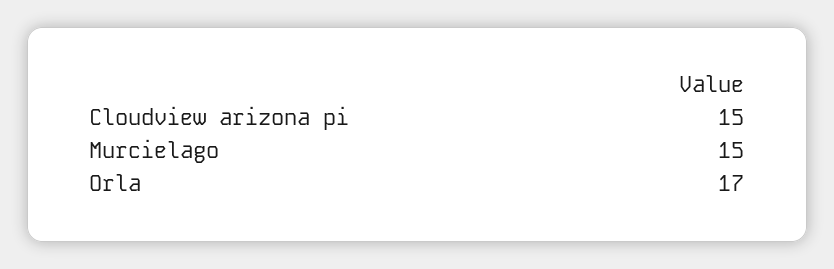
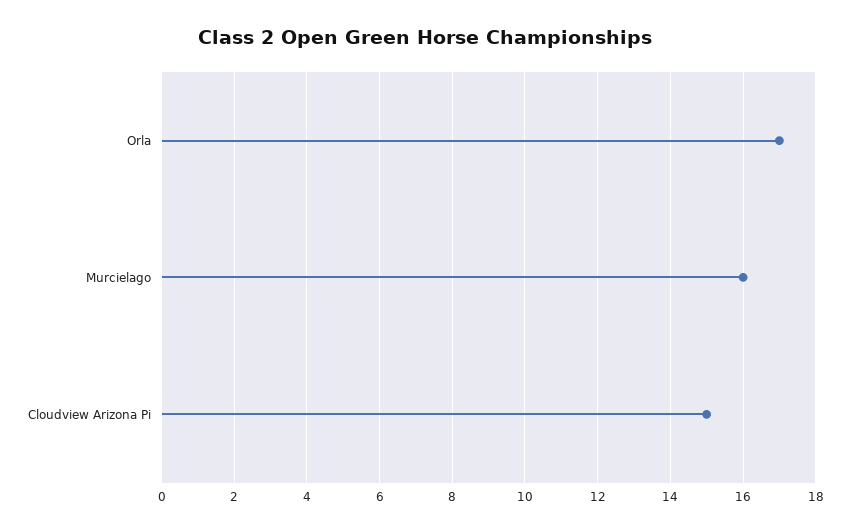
  {
    "Cloudview arizona pi": 15,
-   "Murcielago": 15,
+   "Murcielago": 16,
    "Orla": 17
  }

